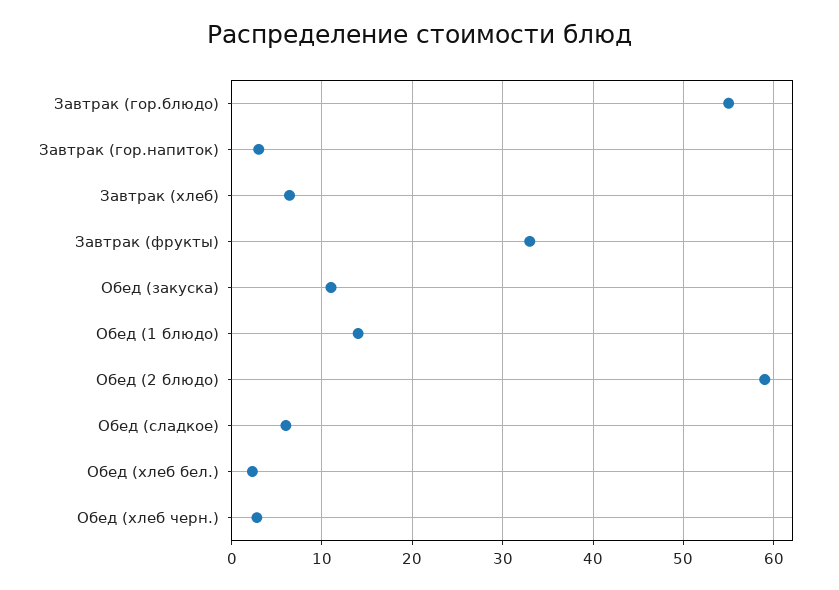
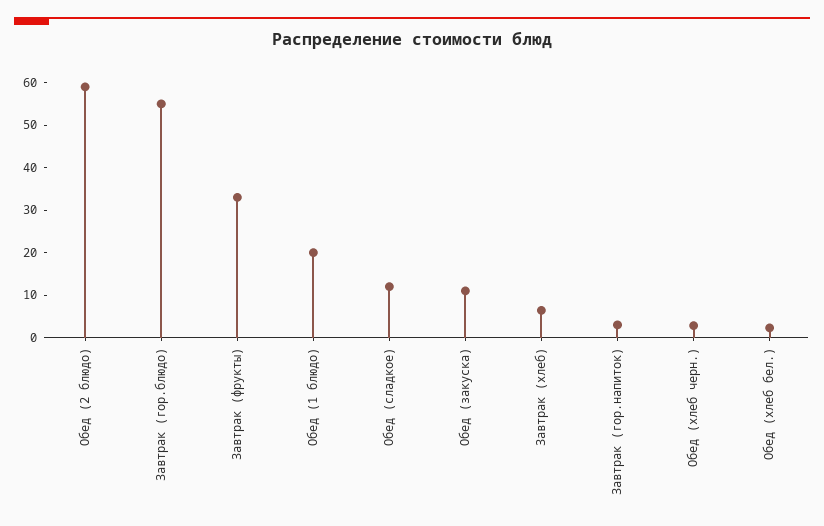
  {
    "Завтрак (гор.блюдо)": 55,
    "Завтрак (гор.напиток)": 3,
    "Завтрак (хлеб)": 6,
    "Завтрак (фрукты)": 33,
    "Обед (закуска)": 11,
-   "Обед (1 блюдо)": 14,
+   "Обед (1 блюдо)": 20,
    "Обед (2 блюдо)": 59,
-   "Обед (сладкое)": 6,
+   "Обед (сладкое)": 12,
    "Обед (хлеб бел.)": 2,
    "Обед (хлеб черн.)": 3
  }

